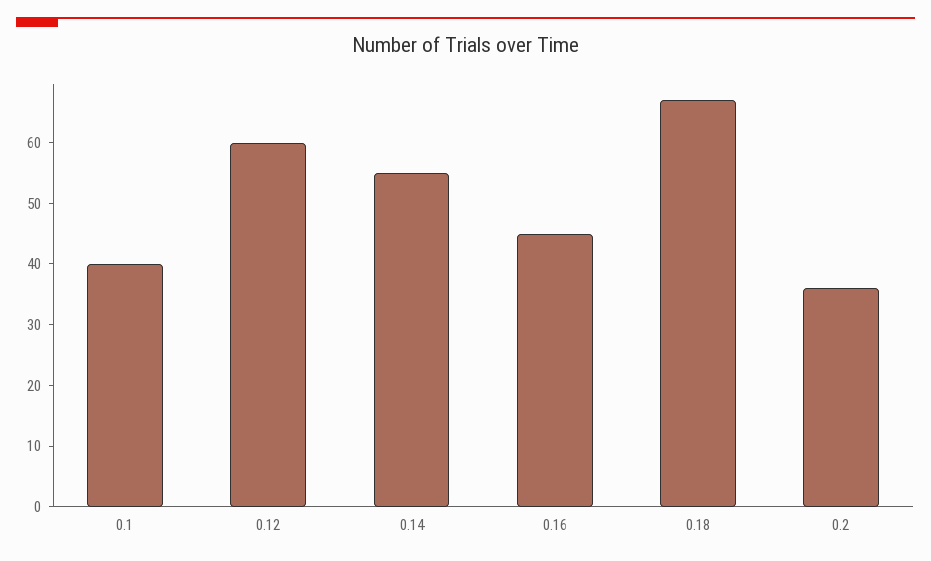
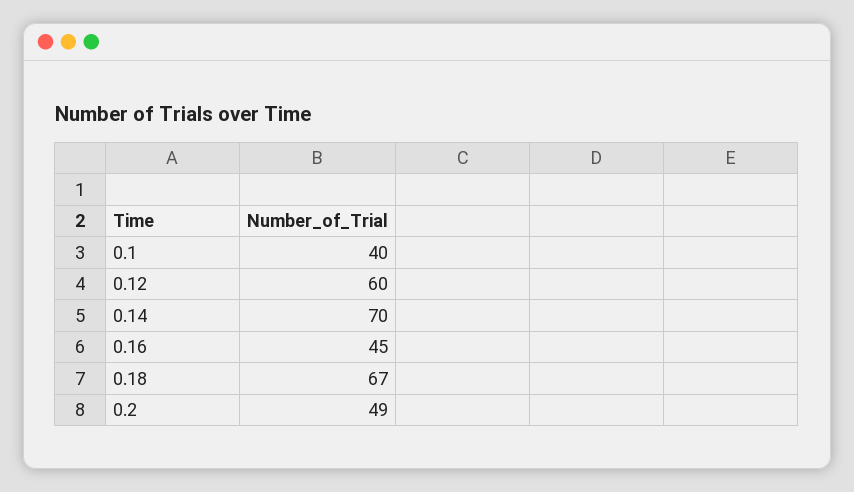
  {
    "0.1": 40,
    "0.12": 60,
-   "0.14": 55,
+   "0.14": 70,
    "0.16": 45,
    "0.18": 67,
-   "0.2": 35
+   "0.2": 49
  }

